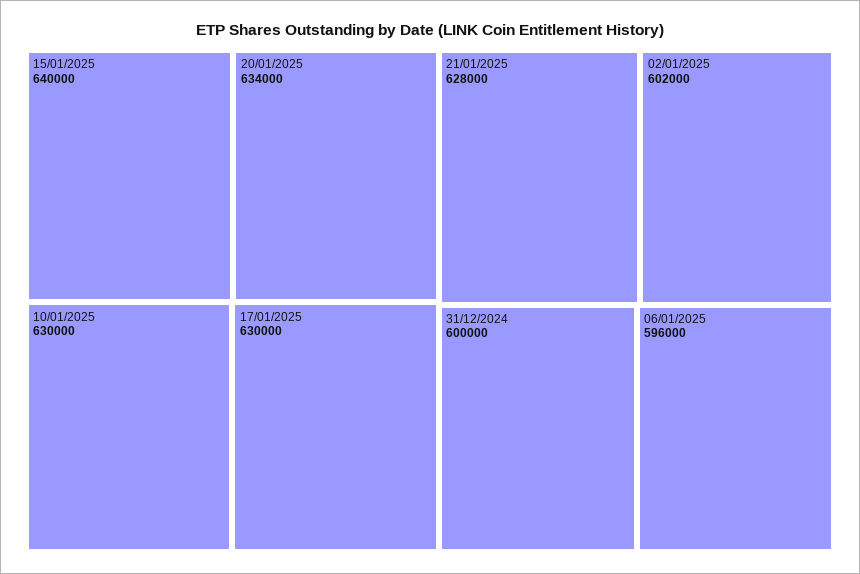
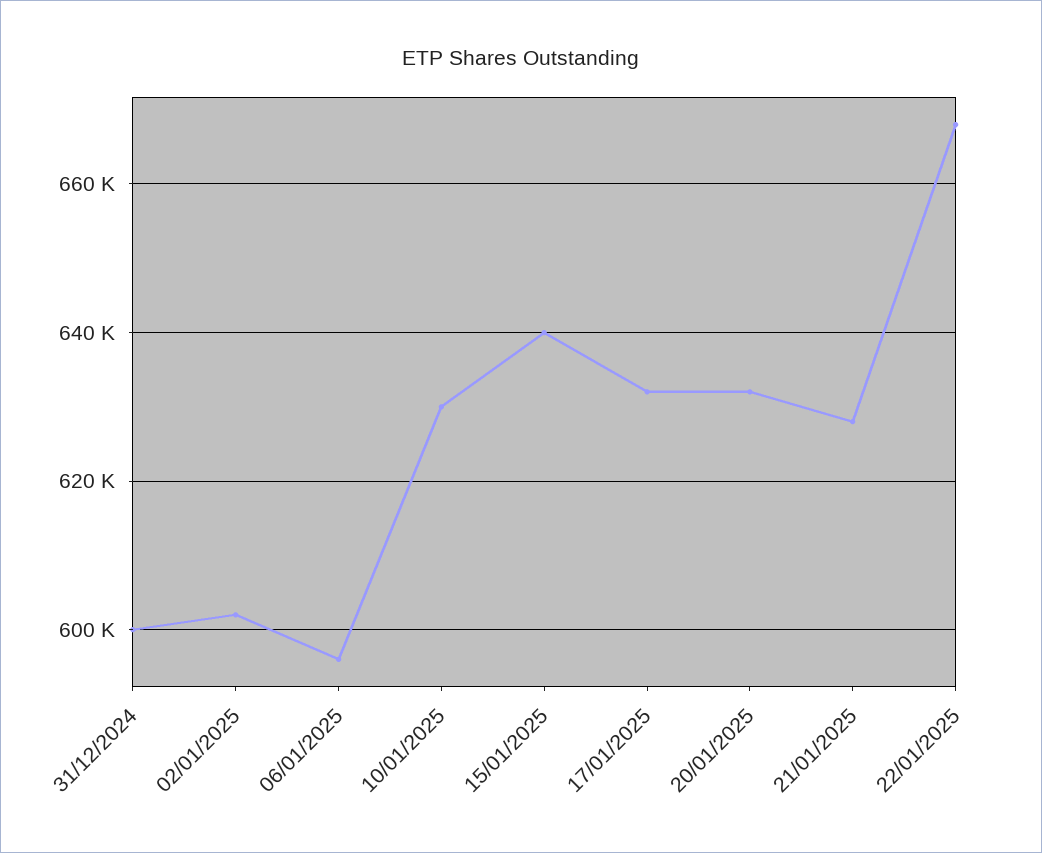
  {
    "15/01/2025": 640000,
-   "20/01/2025": 634000,
+   "20/01/2025": 632000,
    "10/01/2025": 630000,
-   "17/01/2025": 630000,
+   "17/01/2025": 632000,
    "21/01/2025": 628000,
    "02/01/2025": 602000,
    "31/12/2024": 600000,
-   "06/01/2025": 596000
+   "06/01/2025": 596000,
+   "22/01/2025": 668000
  }

